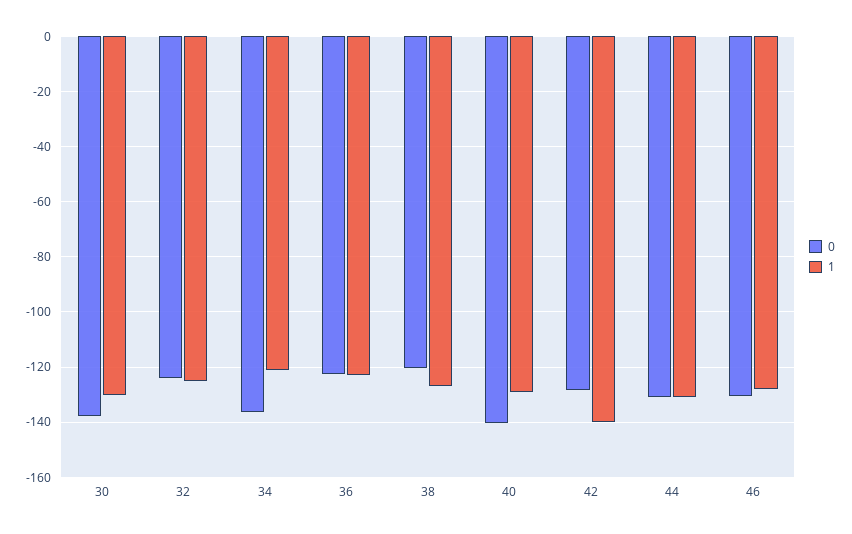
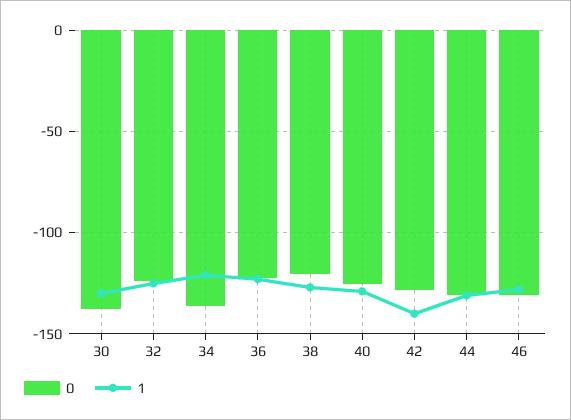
  {
    "0": {
      "30": -137.5,
      "32": -125,
      "34": -135,
      "36": -122.5,
      "38": -120,
-     "40": -140,
+     "40": -125,
      "42": -127.5,
      "44": -130,
      "46": -130
    },
    "1": {
      "30": -130,
      "32": -125,
      "34": -120,
      "36": -122.5,
      "38": -127.5,
      "40": -130,
      "42": -140,
      "44": -130,
      "46": -127.5
    }
  }

